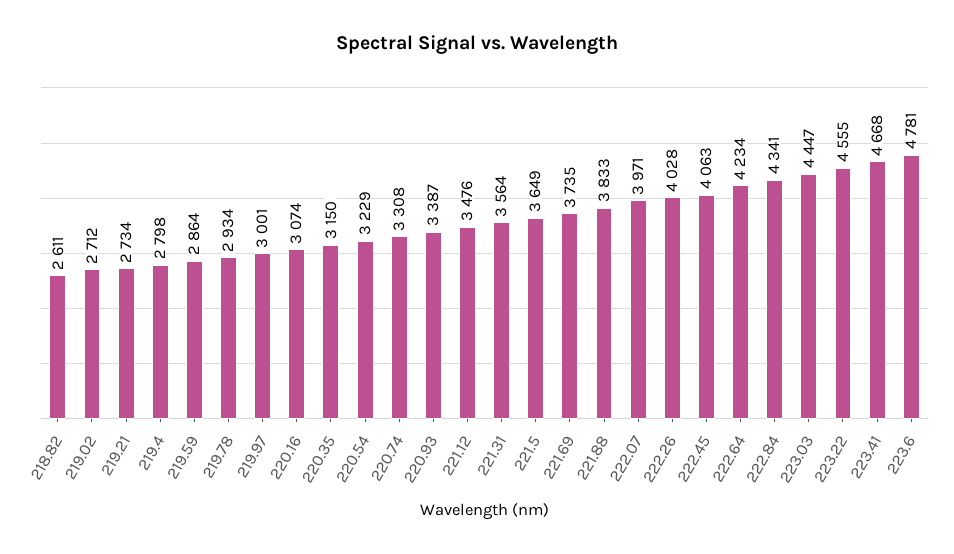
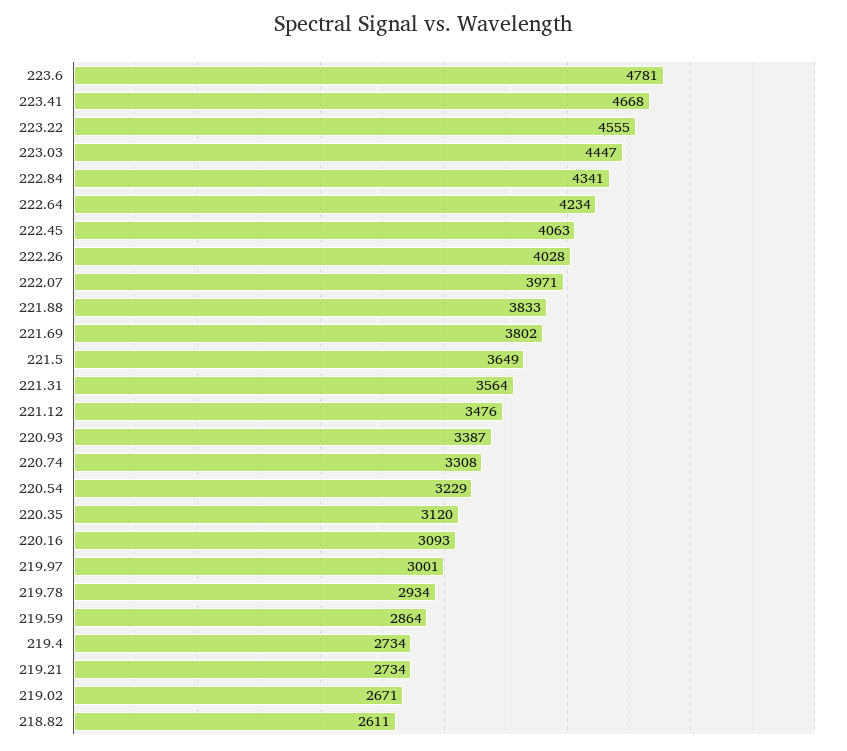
  {
    "218.82": 2611,
-   "219.02": 2712,
+   "219.02": 2671,
    "219.21": 2734,
-   "219.4": 2798,
+   "219.4": 2734,
    "219.59": 2864,
    "219.78": 2934,
    "219.97": 3001,
-   "220.16": 3074,
+   "220.16": 3093,
-   "220.35": 3150,
+   "220.35": 3120,
    "220.54": 3229,
    "220.74": 3308,
    "220.93": 3387,
    "221.12": 3476,
    "221.31": 3564,
    "221.5": 3649,
-   "221.69": 3735,
+   "221.69": 3802,
    "221.88": 3833,
    "222.07": 3971,
    "222.26": 4028,
    "222.45": 4063,
    "222.64": 4234,
    "222.84": 4341,
    "223.03": 4447,
    "223.22": 4555,
    "223.41": 4668,
    "223.6": 4781
  }

